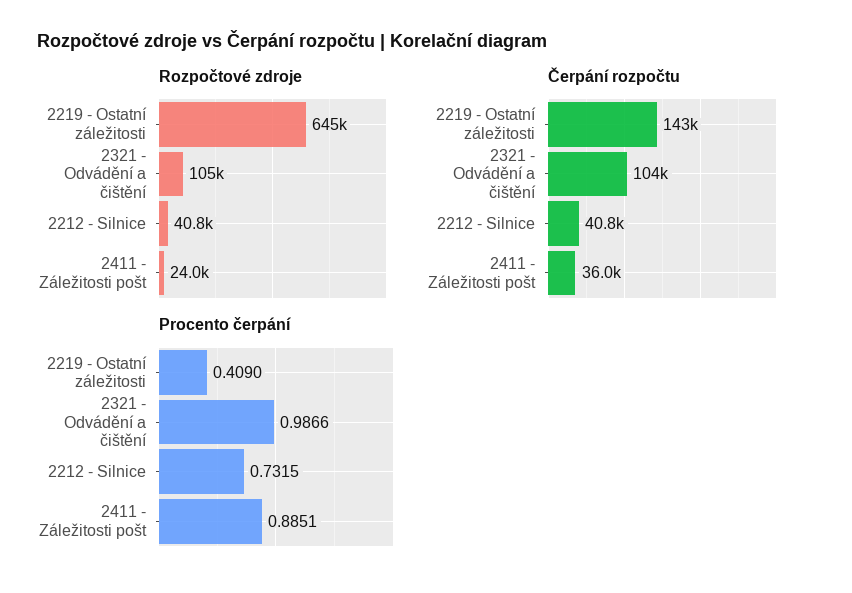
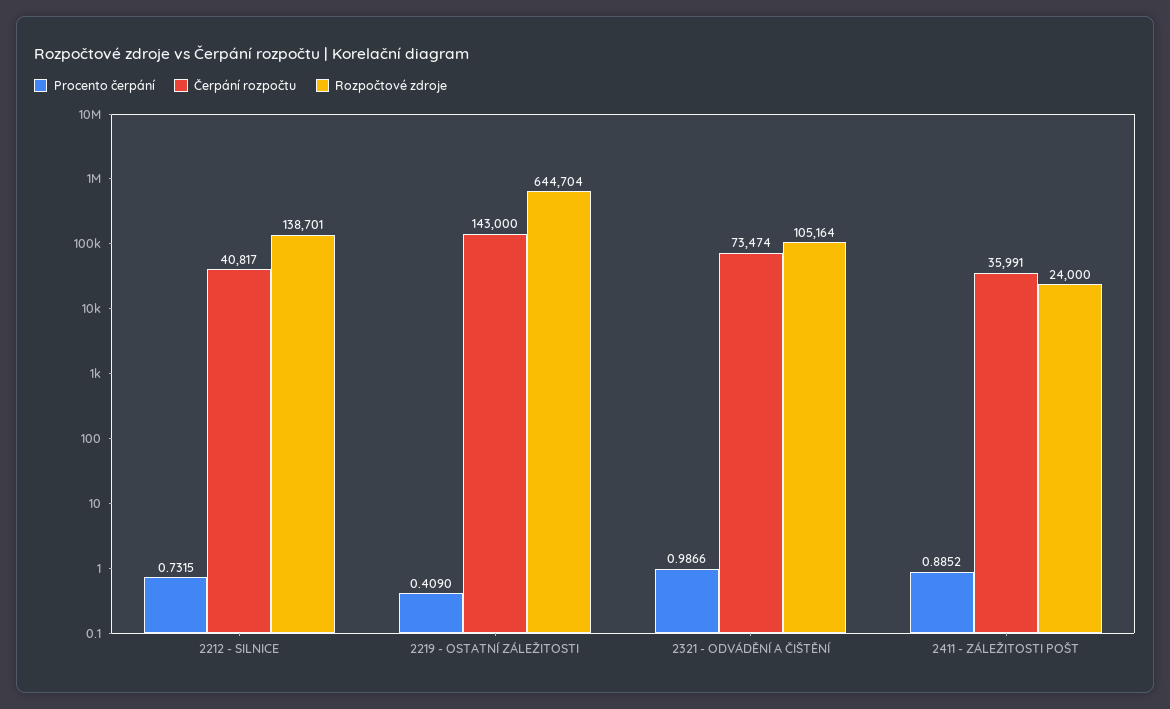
  {
    "Rozpočtové zdroje": {
      "2219 - Ostatní záležitosti": 644704,
      "2321 - Odvádění a čištění": 105164,
-     "2212 - Silnice": 40800,
+     "2212 - Silnice": 138701,
      "2411 - Záležitosti pošt": 24000
    },
    "Čerpání rozpočtu": {
      "2219 - Ostatní záležitosti": 143000,
-     "2321 - Odvádění a čištění": 104000,
+     "2321 - Odvádění a čištění": 73474,
      "2212 - Silnice": 40817,
      "2411 - Záležitosti pošt": 35991
    },
    "Procento čerpání": {
      "2219 - Ostatní záležitosti": 0.409,
      "2321 - Odvádění a čištění": 0.9866,
      "2212 - Silnice": 0.7315,
-     "2411 - Záležitosti pošt": 0.8851
+     "2411 - Záležitosti pošt": 0.8852
    }
  }

